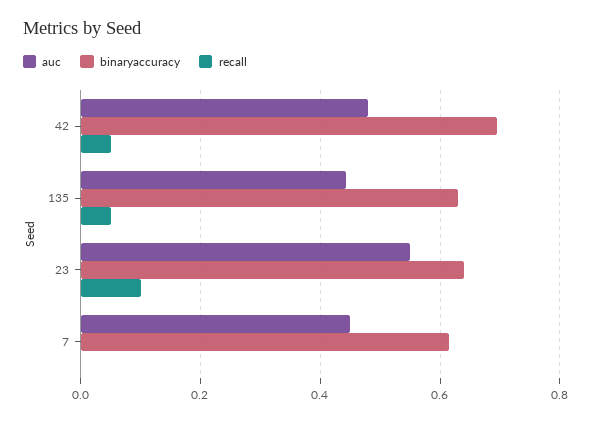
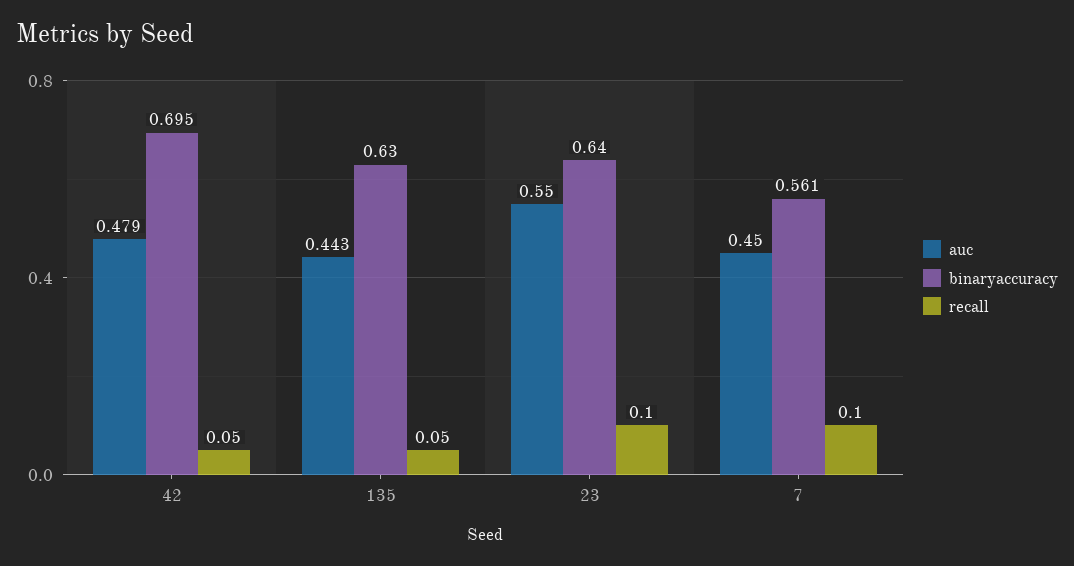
  {
    "auc": {
      "42": 0.479,
      "135": 0.443,
      "23": 0.55,
      "7": 0.45
    },
    "binaryaccuracy": {
      "42": 0.695,
      "135": 0.63,
      "23": 0.64,
-     "7": 0.62
+     "7": 0.561
    },
    "recall": {
      "42": 0.05,
      "135": 0.05,
      "23": 0.1,
-     "7": 0
+     "7": 0.1
    }
  }

